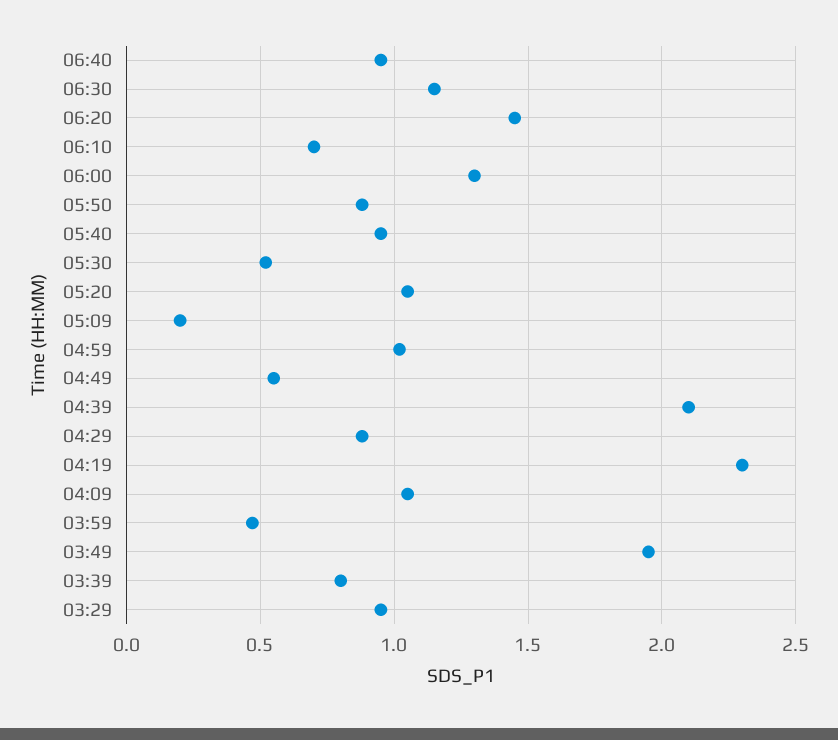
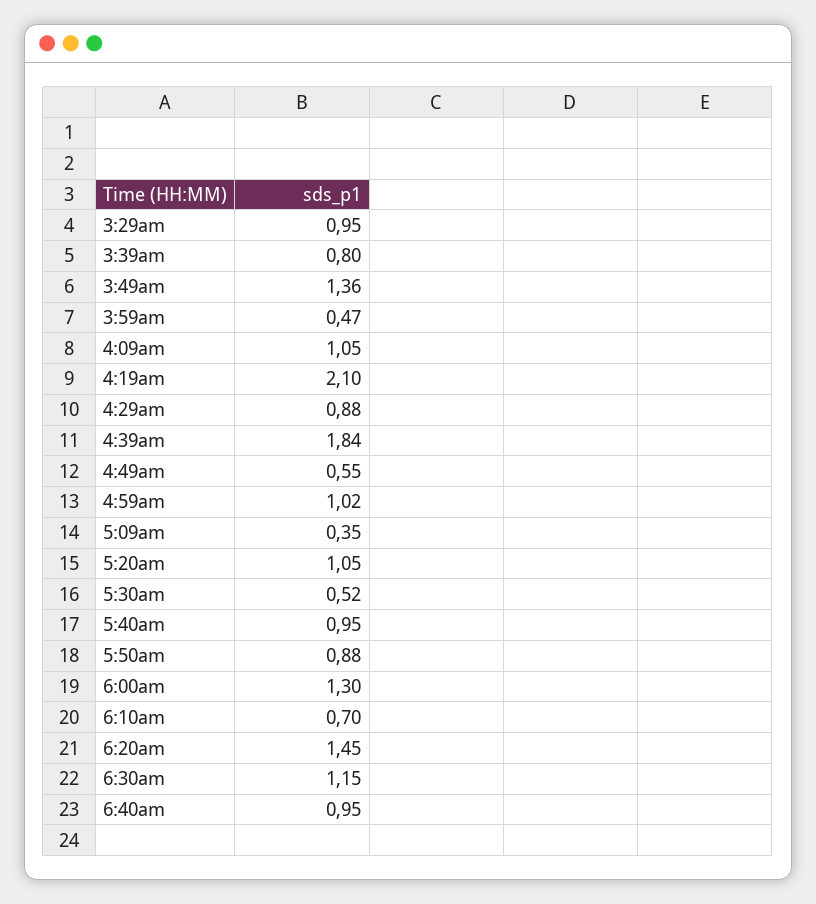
  {
    "06:40": 0.95,
    "06:30": 1.15,
    "06:20": 1.45,
    "06:10": 0.7,
    "06:00": 1.3,
    "05:50": 0.88,
    "05:40": 0.95,
    "05:30": 0.52,
    "05:20": 1.05,
-   "05:09": 0.2,
+   "05:09": 0.35,
    "04:59": 1.02,
    "04:49": 0.55,
-   "04:39": 2.1,
+   "04:39": 1.84,
    "04:29": 0.88,
-   "04:19": 2.3,
+   "04:19": 2.1,
    "04:09": 1.05,
    "03:59": 0.47,
-   "03:49": 1.95,
+   "03:49": 1.36,
    "03:39": 0.8,
    "03:29": 0.95
  }

